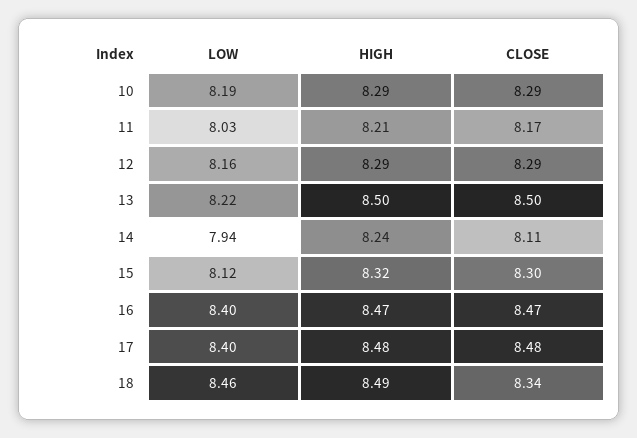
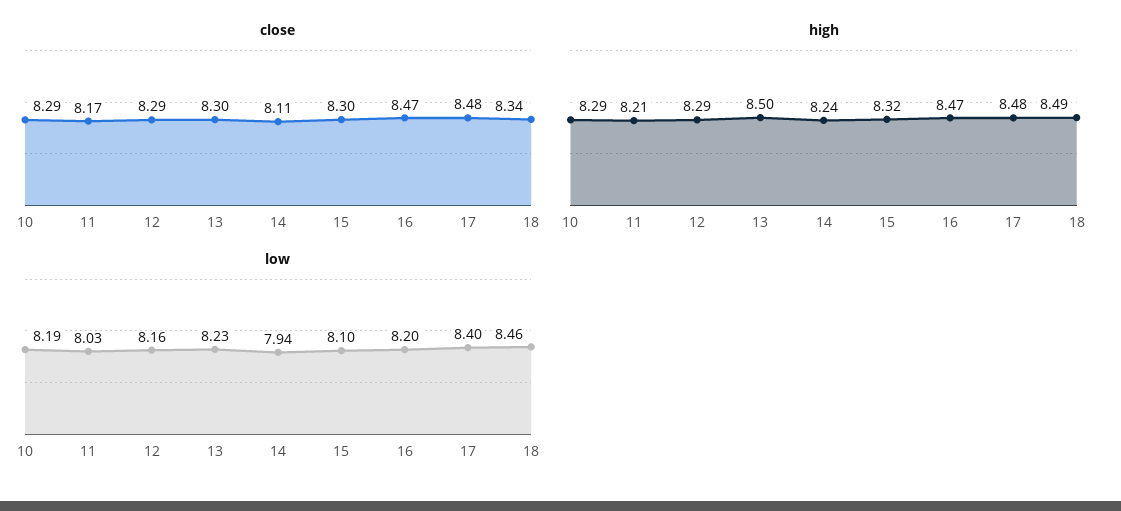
  {
    "LOW": {
      "10": 8.19,
      "11": 8.03,
      "12": 8.16,
-     "13": 8.22,
+     "13": 8.23,
      "14": 7.94,
-     "15": 8.12,
+     "15": 8.1,
-     "16": 8.4,
+     "16": 8.2,
      "17": 8.4,
      "18": 8.46
    },
    "HIGH": {
      "10": 8.29,
      "11": 8.21,
      "12": 8.29,
      "13": 8.5,
      "14": 8.24,
      "15": 8.32,
      "16": 8.47,
      "17": 8.48,
      "18": 8.49
    },
    "CLOSE": {
      "10": 8.29,
      "11": 8.17,
      "12": 8.29,
-     "13": 8.5,
+     "13": 8.3,
      "14": 8.11,
      "15": 8.3,
      "16": 8.47,
      "17": 8.48,
      "18": 8.34
    }
  }

